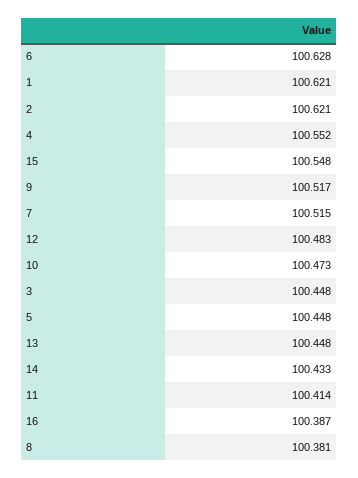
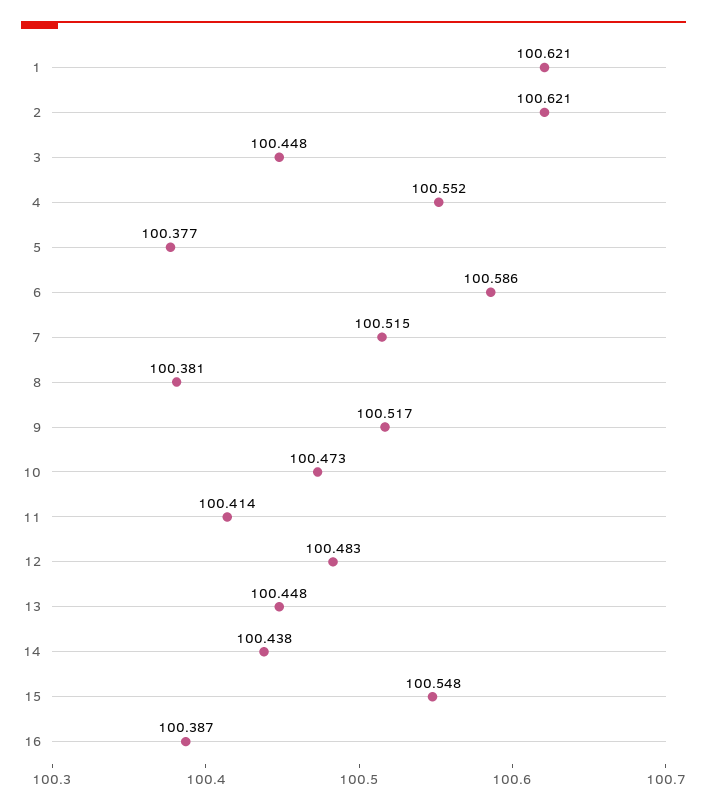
  {
-   "6": 100.628,
+   "6": 100.586,
    "1": 100.621,
    "2": 100.621,
    "4": 100.552,
    "15": 100.548,
    "9": 100.517,
    "7": 100.515,
    "12": 100.483,
    "10": 100.473,
    "3": 100.448,
-   "5": 100.448,
+   "5": 100.377,
    "13": 100.448,
-   "14": 100.433,
+   "14": 100.438,
    "11": 100.414,
    "16": 100.387,
    "8": 100.381
  }

